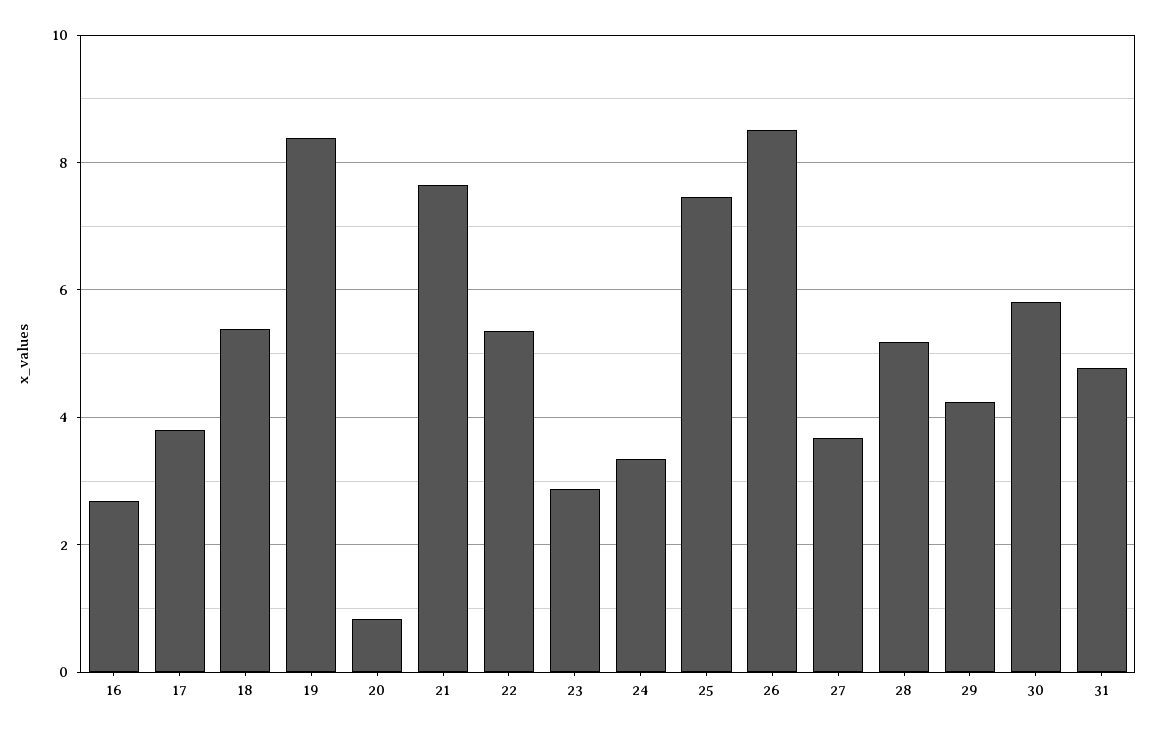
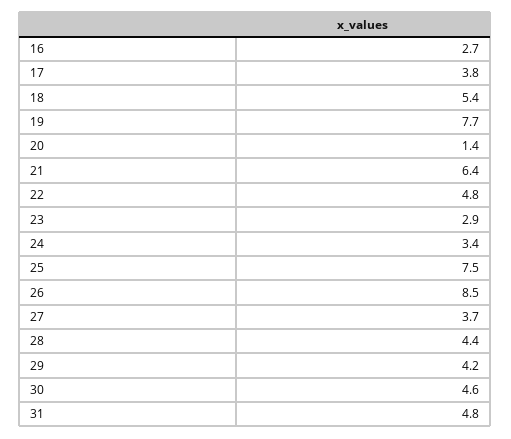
  {
    "16": 2.7,
    "17": 3.8,
    "18": 5.4,
-   "19": 8.4,
+   "19": 7.7,
-   "20": 0.8,
+   "20": 1.4,
-   "21": 7.6,
+   "21": 6.4,
-   "22": 5.4,
+   "22": 4.8,
    "23": 2.9,
    "24": 3.4,
    "25": 7.5,
    "26": 8.5,
    "27": 3.7,
-   "28": 5.2,
+   "28": 4.4,
    "29": 4.2,
-   "30": 5.8,
+   "30": 4.6,
    "31": 4.8
  }

